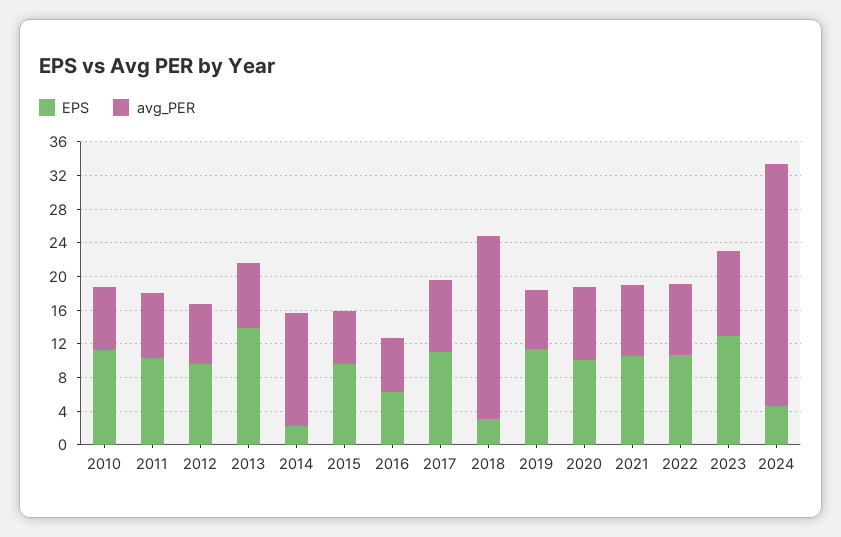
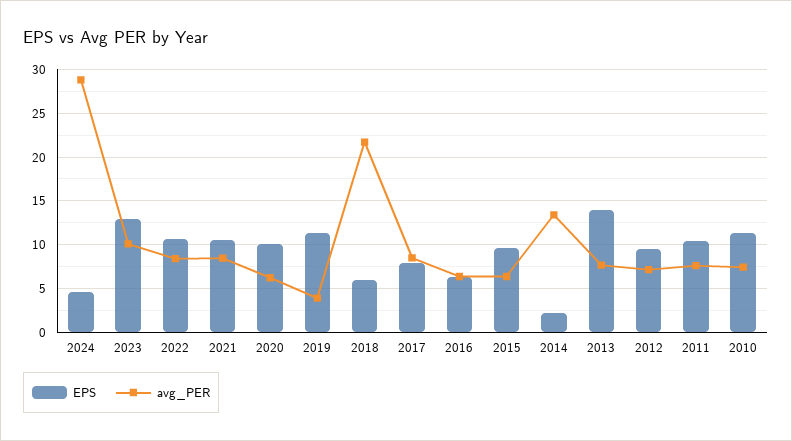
  {
    "EPS": {
      "2010": 11,
      "2011": 10,
      "2012": 10,
      "2013": 14,
      "2014": 2,
      "2015": 10,
      "2016": 6,
-     "2017": 11,
+     "2017": 8,
-     "2018": 3,
+     "2018": 6,
      "2019": 11,
      "2020": 10,
      "2021": 11,
      "2022": 11,
      "2023": 13,
      "2024": 5
    },
    "avg_PER": {
      "2010": 7,
      "2011": 8,
      "2012": 7,
      "2013": 8,
      "2014": 13,
      "2015": 6,
      "2016": 6,
      "2017": 9,
      "2018": 22,
-     "2019": 7,
+     "2019": 4,
-     "2020": 9,
+     "2020": 6,
      "2021": 8,
      "2022": 8,
      "2023": 10,
      "2024": 29
    }
  }

